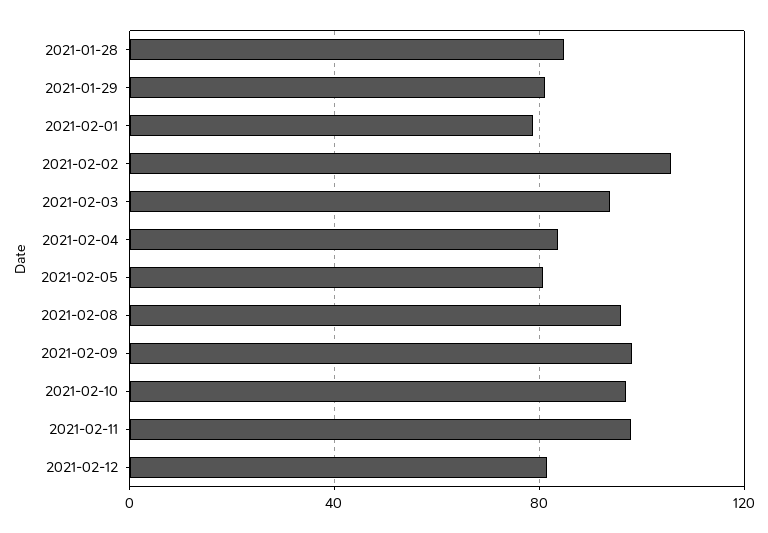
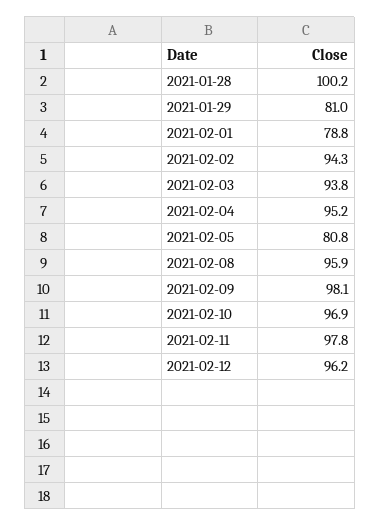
  {
-   "2021-01-28": 85,
+   "2021-01-28": 100.2,
    "2021-01-29": 81,
    "2021-02-01": 78.8,
-   "2021-02-02": 105,
+   "2021-02-02": 94.3,
    "2021-02-03": 93.8,
-   "2021-02-04": 85,
+   "2021-02-04": 95.2,
    "2021-02-05": 80.8,
    "2021-02-08": 95.9,
    "2021-02-09": 98.1,
    "2021-02-10": 96.9,
    "2021-02-11": 97.8,
-   "2021-02-12": 80
+   "2021-02-12": 96.2
  }

